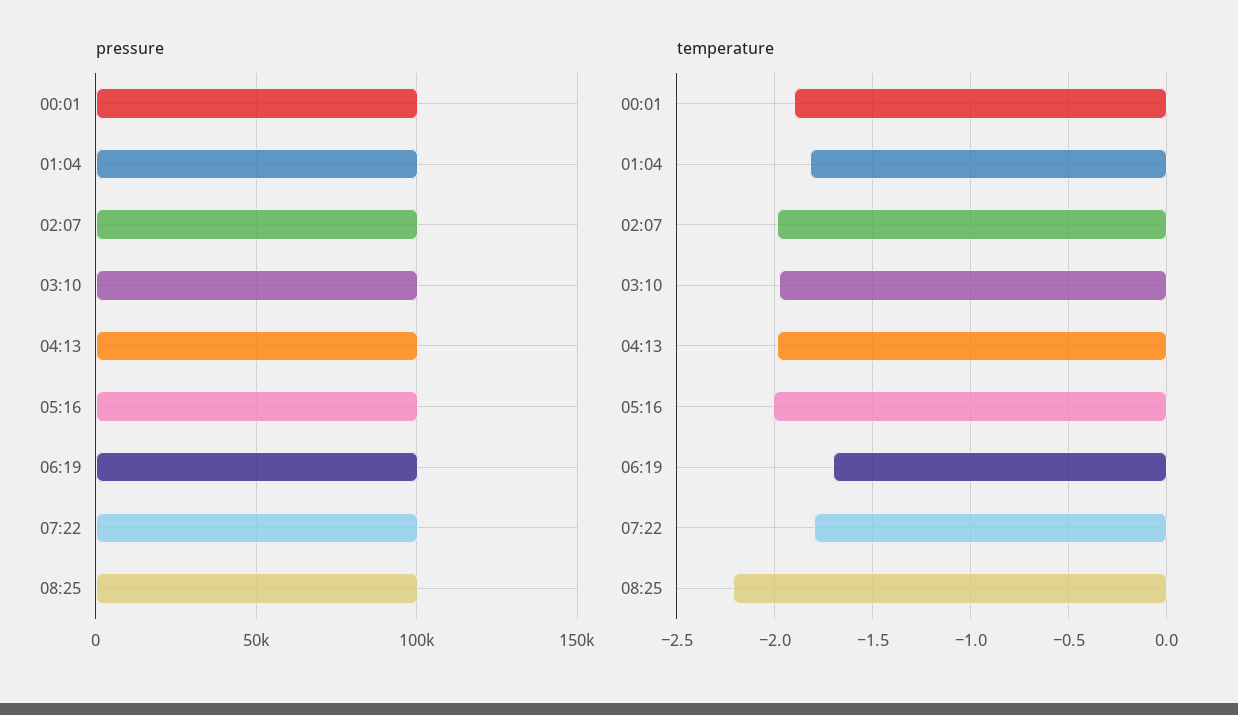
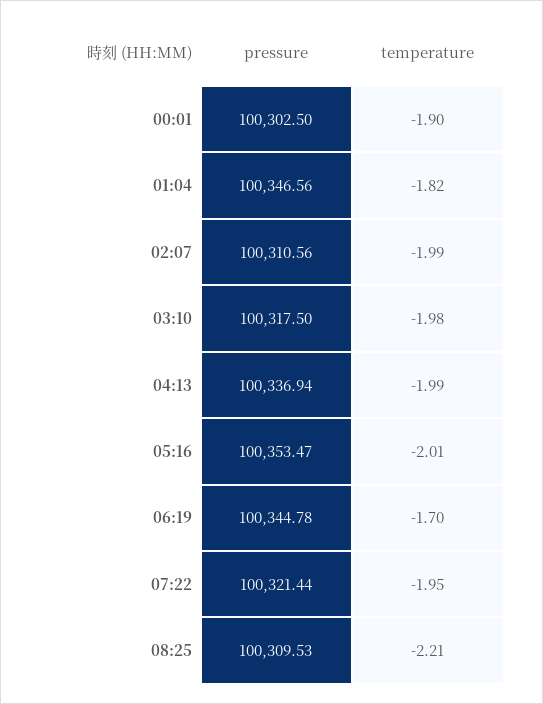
  {
    "pressure": {
      "00:01": 100302.5,
      "01:04": 100346.56,
      "02:07": 100310.56,
      "03:10": 100317.5,
      "04:13": 100336.94,
      "05:16": 100353.47,
      "06:19": 100344.78,
      "07:22": 100321.44,
      "08:25": 100309.53
    },
    "temperature": {
      "00:01": -1.9,
      "01:04": -1.82,
      "02:07": -1.99,
      "03:10": -1.98,
      "04:13": -1.99,
      "05:16": -2.01,
      "06:19": -1.7,
-     "07:22": -1.8,
+     "07:22": -1.95,
      "08:25": -2.21
    }
  }

